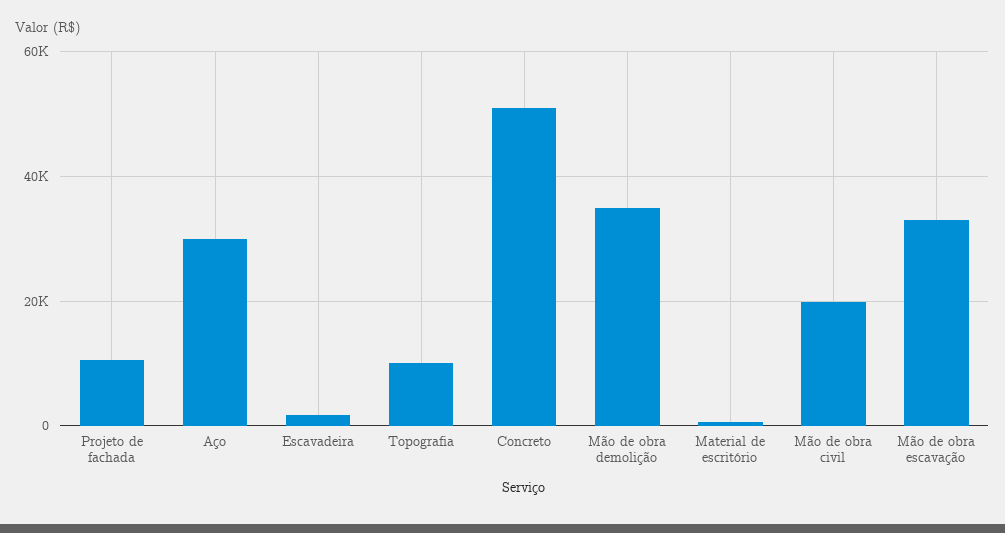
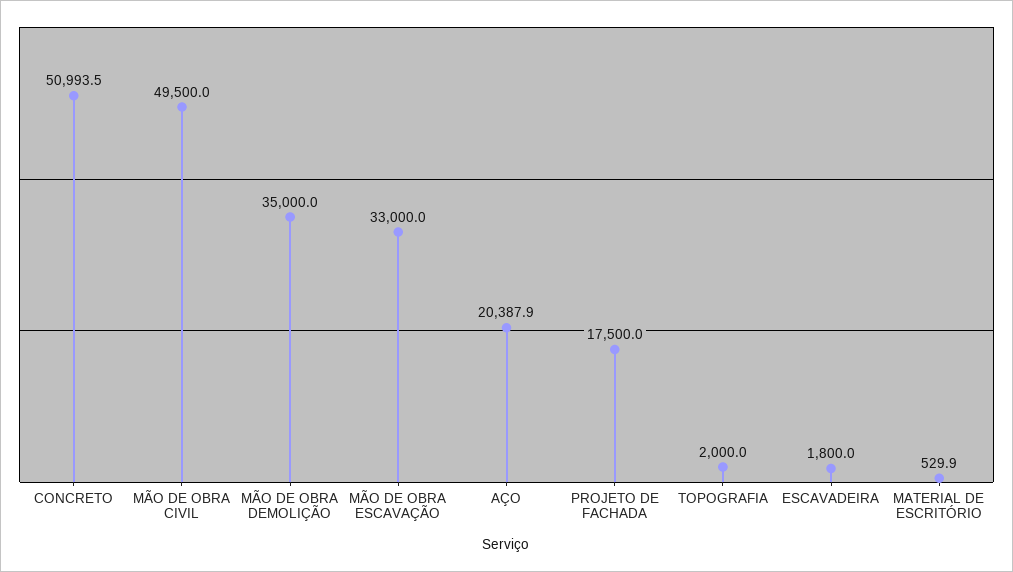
  {
-   "Projeto de fachada": 10000,
+   "Projeto de fachada": 17500,
-   "Aço": 30000,
+   "Aço": 20387.9,
    "Escavadeira": 1800,
-   "Topografia": 10000,
+   "Topografia": 2000,
    "Concreto": 50993.5,
    "Mão de obra demolição": 35000,
    "Material de escritório": 529.9,
-   "Mão de obra civil": 20000,
+   "Mão de obra civil": 49500,
    "Mão de obra escavação": 33000
  }

